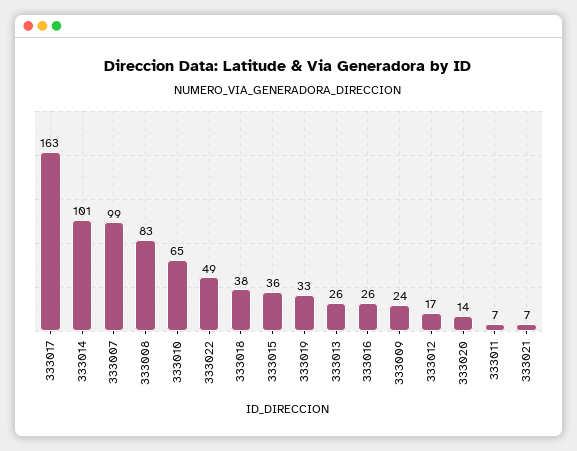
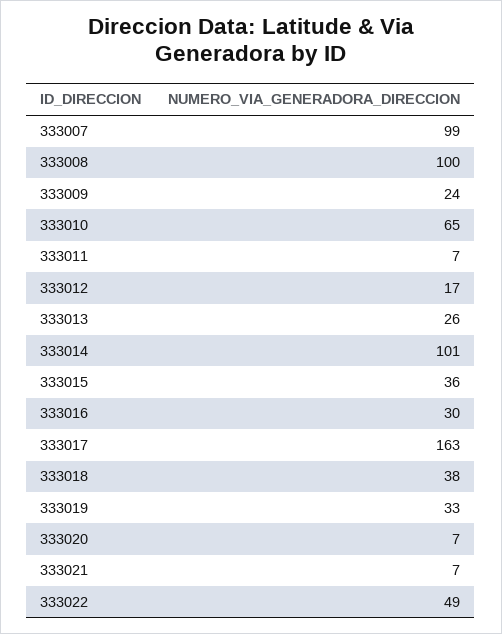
  {
    "333017": 163,
    "333014": 101,
    "333007": 99,
-   "333008": 83,
+   "333008": 100,
    "333010": 65,
    "333022": 49,
    "333018": 38,
    "333015": 36,
    "333019": 33,
    "333013": 26,
-   "333016": 26,
+   "333016": 30,
    "333009": 24,
    "333012": 17,
-   "333020": 14,
+   "333020": 7,
    "333011": 7,
    "333021": 7
  }

